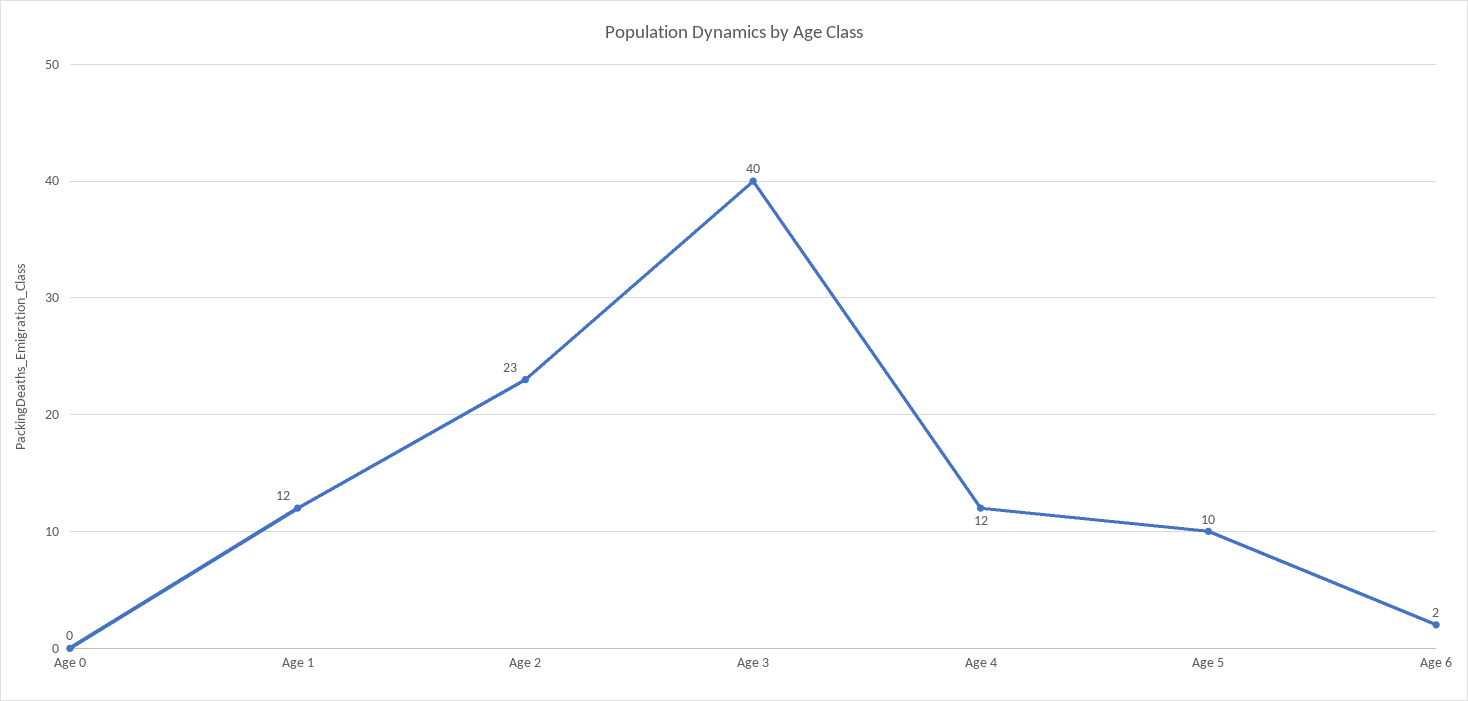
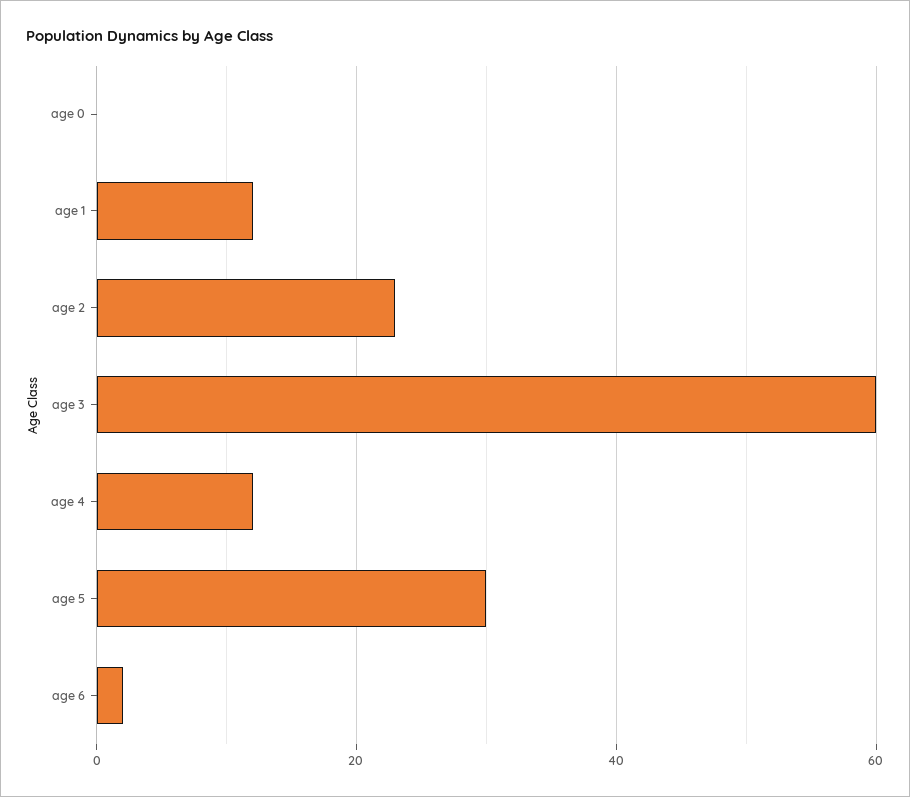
  {
    "Age 0": 0,
    "Age 1": 12,
    "Age 2": 23,
-   "Age 3": 40,
+   "Age 3": 60,
    "Age 4": 12,
-   "Age 5": 10,
+   "Age 5": 30,
    "Age 6": 2
  }

